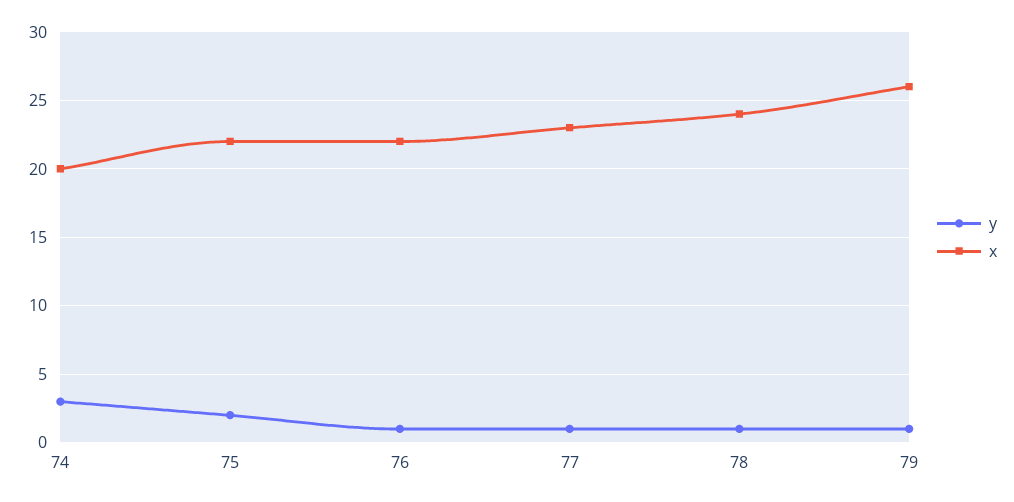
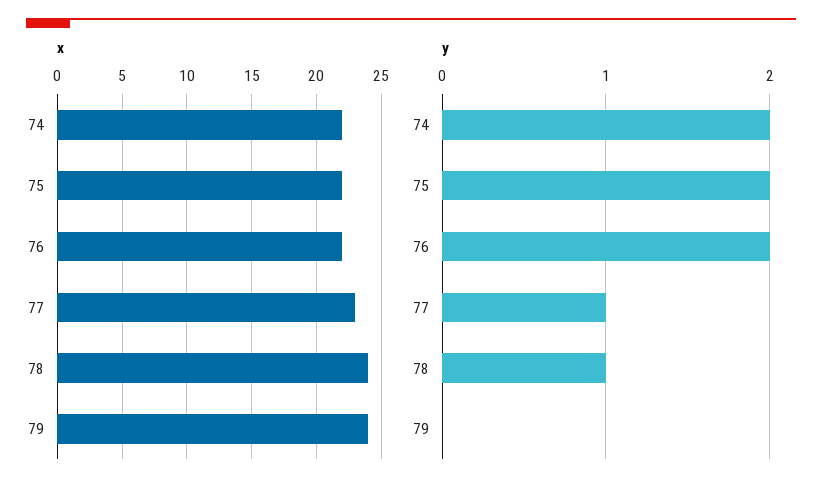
  {
    "y": {
-     "74": 3,
+     "74": 2,
      "75": 2,
-     "76": 1,
+     "76": 2,
      "77": 1,
      "78": 1,
-     "79": 1
+     "79": 0
    },
    "x": {
-     "74": 20,
+     "74": 22,
      "75": 22,
      "76": 22,
      "77": 23,
      "78": 24,
-     "79": 26
+     "79": 24
    }
  }

